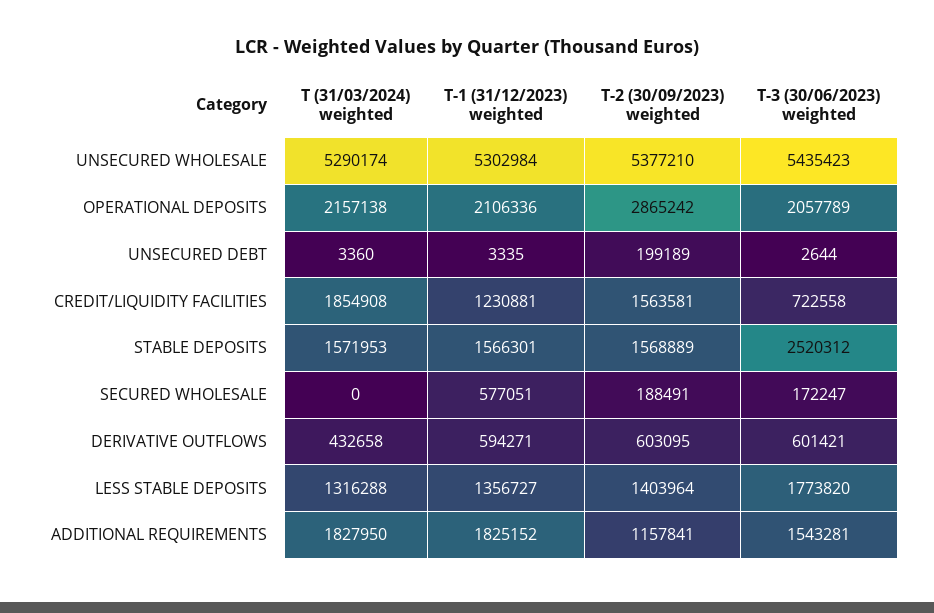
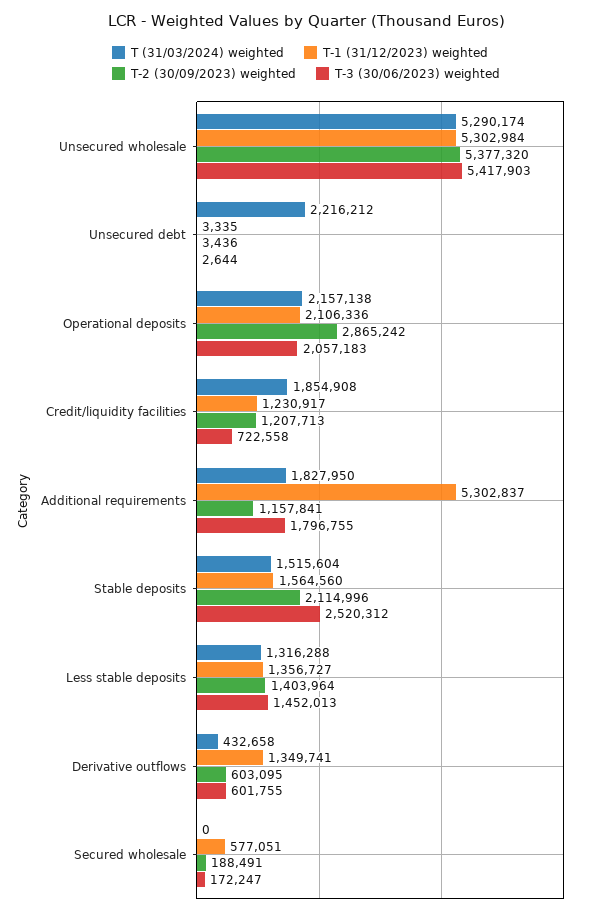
  {
    "T (31/03/2024) weighted": {
      "UNSECURED WHOLESALE": 5290174,
      "OPERATIONAL DEPOSITS": 2157138,
-     "UNSECURED DEBT": 3360,
+     "UNSECURED DEBT": 2216212,
      "CREDIT/LIQUIDITY FACILITIES": 1854908,
-     "STABLE DEPOSITS": 1571953,
+     "STABLE DEPOSITS": 1515604,
      "SECURED WHOLESALE": 0,
      "DERIVATIVE OUTFLOWS": 432658,
      "LESS STABLE DEPOSITS": 1316288,
      "ADDITIONAL REQUIREMENTS": 1827950
    },
    "T-1 (31/12/2023) weighted": {
      "UNSECURED WHOLESALE": 5302984,
      "OPERATIONAL DEPOSITS": 2106336,
      "UNSECURED DEBT": 3335,
-     "CREDIT/LIQUIDITY FACILITIES": 1230881,
+     "CREDIT/LIQUIDITY FACILITIES": 1230917,
-     "STABLE DEPOSITS": 1566301,
+     "STABLE DEPOSITS": 1564560,
      "SECURED WHOLESALE": 577051,
-     "DERIVATIVE OUTFLOWS": 594271,
+     "DERIVATIVE OUTFLOWS": 1349741,
      "LESS STABLE DEPOSITS": 1356727,
-     "ADDITIONAL REQUIREMENTS": 1825152
+     "ADDITIONAL REQUIREMENTS": 5302837
    },
    "T-2 (30/09/2023) weighted": {
-     "UNSECURED WHOLESALE": 5377210,
+     "UNSECURED WHOLESALE": 5377320,
      "OPERATIONAL DEPOSITS": 2865242,
-     "UNSECURED DEBT": 199189,
+     "UNSECURED DEBT": 3436,
-     "CREDIT/LIQUIDITY FACILITIES": 1563581,
+     "CREDIT/LIQUIDITY FACILITIES": 1207713,
-     "STABLE DEPOSITS": 1568889,
+     "STABLE DEPOSITS": 2114996,
      "SECURED WHOLESALE": 188491,
      "DERIVATIVE OUTFLOWS": 603095,
      "LESS STABLE DEPOSITS": 1403964,
      "ADDITIONAL REQUIREMENTS": 1157841
    },
    "T-3 (30/06/2023) weighted": {
-     "UNSECURED WHOLESALE": 5435423,
+     "UNSECURED WHOLESALE": 5417903,
-     "OPERATIONAL DEPOSITS": 2057789,
+     "OPERATIONAL DEPOSITS": 2057183,
      "UNSECURED DEBT": 2644,
      "CREDIT/LIQUIDITY FACILITIES": 722558,
      "STABLE DEPOSITS": 2520312,
      "SECURED WHOLESALE": 172247,
-     "DERIVATIVE OUTFLOWS": 601421,
+     "DERIVATIVE OUTFLOWS": 601755,
-     "LESS STABLE DEPOSITS": 1773820,
+     "LESS STABLE DEPOSITS": 1452013,
-     "ADDITIONAL REQUIREMENTS": 1543281
+     "ADDITIONAL REQUIREMENTS": 1796755
    }
  }

